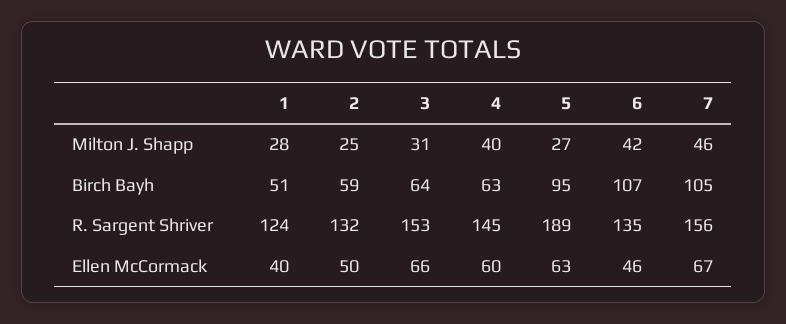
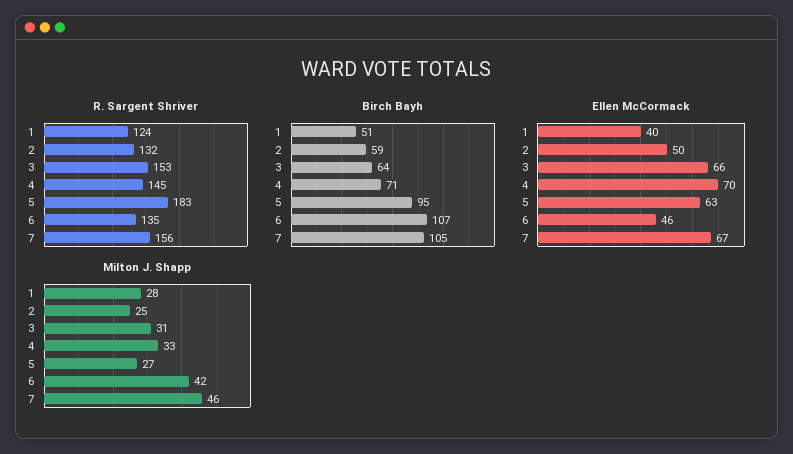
  {
    "Milton J. Shapp": {
      "1": 28,
      "2": 25,
      "3": 31,
-     "4": 40,
+     "4": 33,
      "5": 27,
      "6": 42,
      "7": 46
    },
    "Birch Bayh": {
      "1": 51,
      "2": 59,
      "3": 64,
-     "4": 63,
+     "4": 71,
      "5": 95,
      "6": 107,
      "7": 105
    },
    "R. Sargent Shriver": {
      "1": 124,
      "2": 132,
      "3": 153,
      "4": 145,
-     "5": 189,
+     "5": 183,
      "6": 135,
      "7": 156
    },
    "Ellen McCormack": {
      "1": 40,
      "2": 50,
      "3": 66,
-     "4": 60,
+     "4": 70,
      "5": 63,
      "6": 46,
      "7": 67
    }
  }

